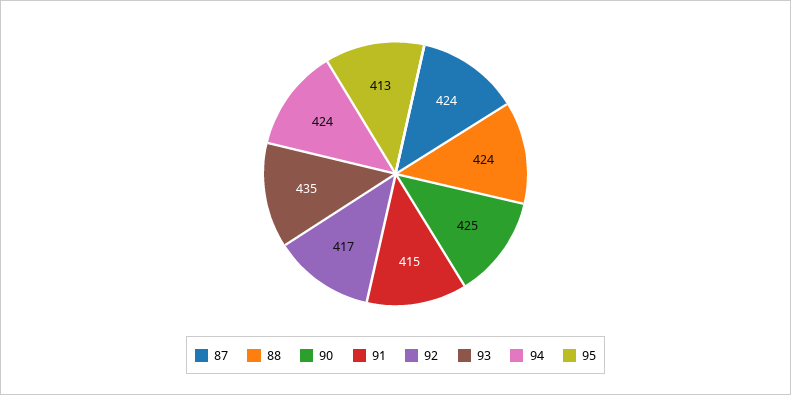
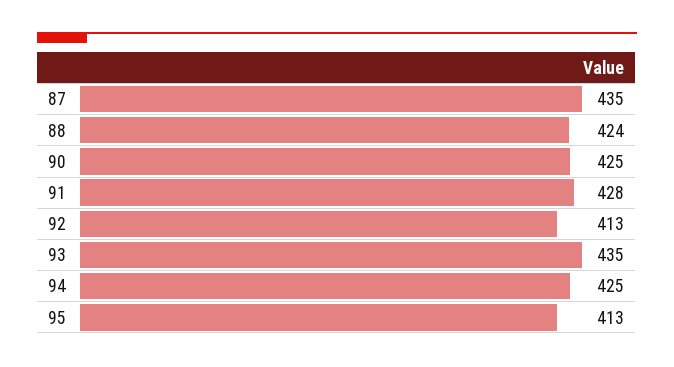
  {
-   "87": 424,
+   "87": 435,
    "88": 424,
    "90": 425,
-   "91": 415,
+   "91": 428,
-   "92": 417,
+   "92": 413,
    "93": 435,
-   "94": 424,
+   "94": 425,
    "95": 413
  }

